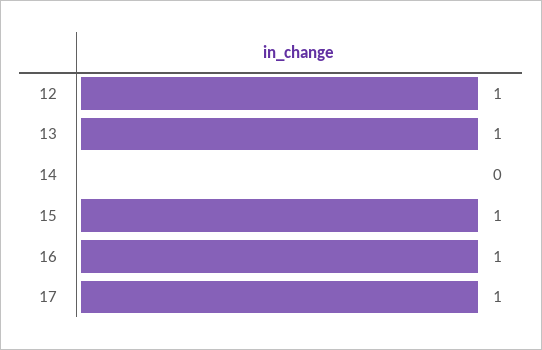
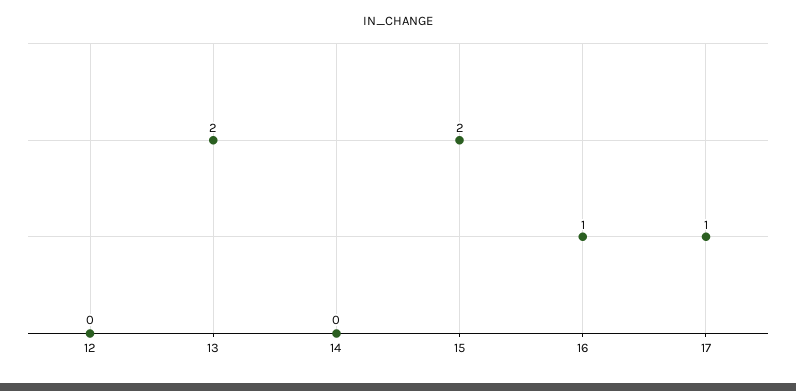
  {
-   "12": 1,
+   "12": 0,
-   "13": 1,
+   "13": 2,
    "14": 0,
-   "15": 1,
+   "15": 2,
    "16": 1,
    "17": 1
  }

